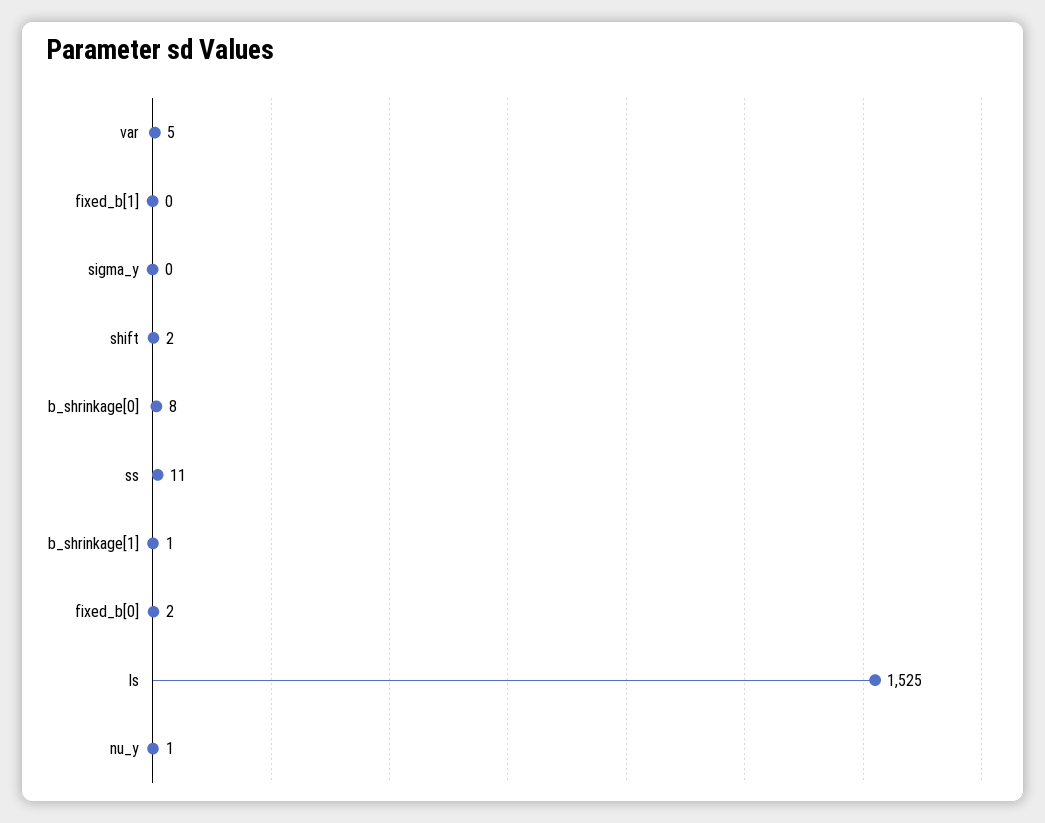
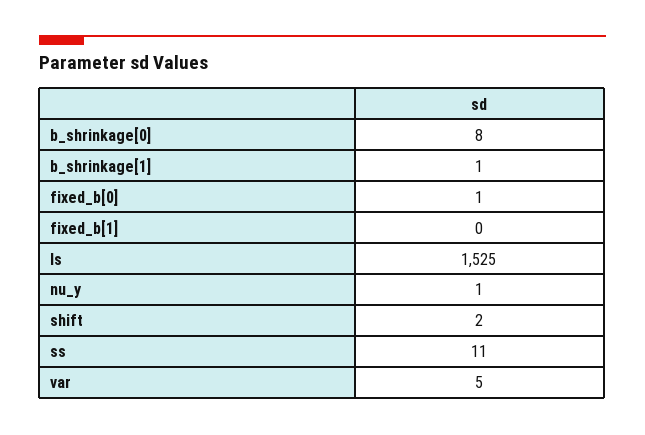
  {
    "var": 5,
    "fixed_b[1]": 0,
-   "sigma_y": 0,
    "shift": 2,
    "b_shrinkage[0]": 8,
    "ss": 11,
    "b_shrinkage[1]": 1,
-   "fixed_b[0]": 2,
+   "fixed_b[0]": 1,
    "ls": 1525,
    "nu_y": 1
  }

